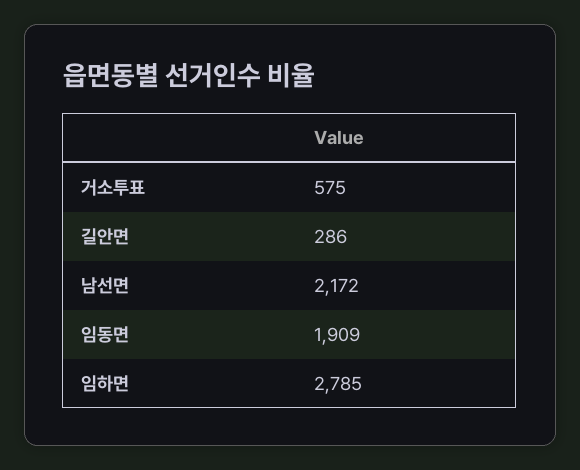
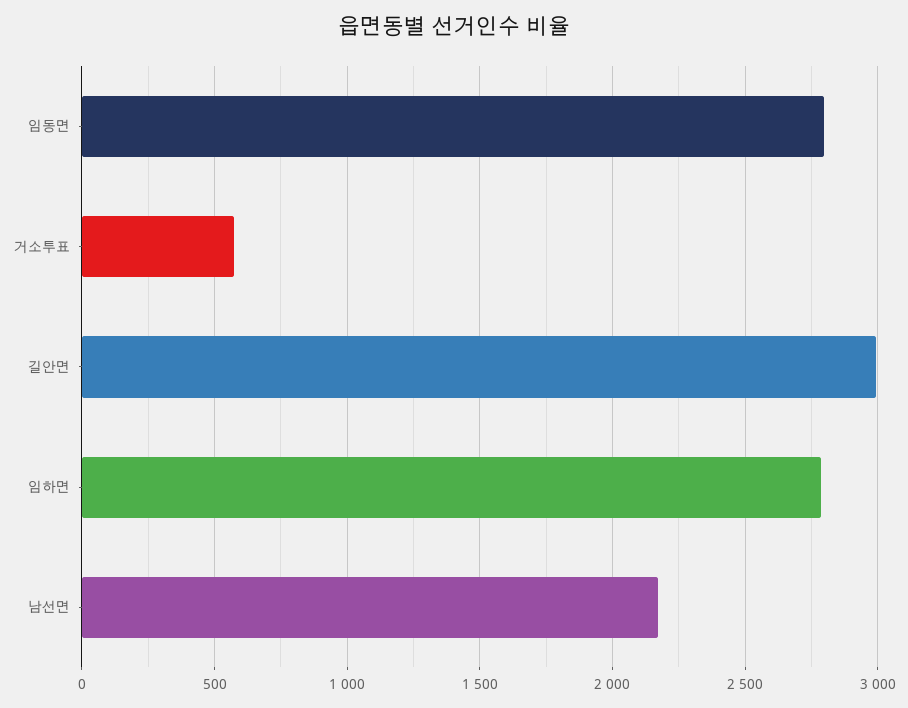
  {
    "거소투표": 575,
-   "길안면": 286,
+   "길안면": 3000,
    "남선면": 2172,
-   "임동면": 1909,
+   "임동면": 2800,
    "임하면": 2785
  }

